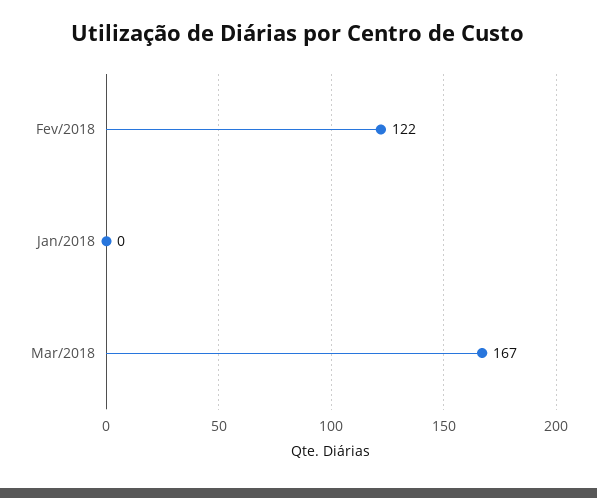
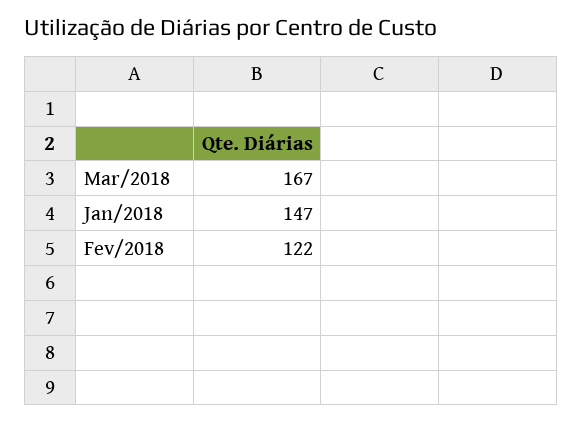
  {
    "Fev/2018": 122,
-   "Jan/2018": 0,
+   "Jan/2018": 147,
    "Mar/2018": 167
  }

